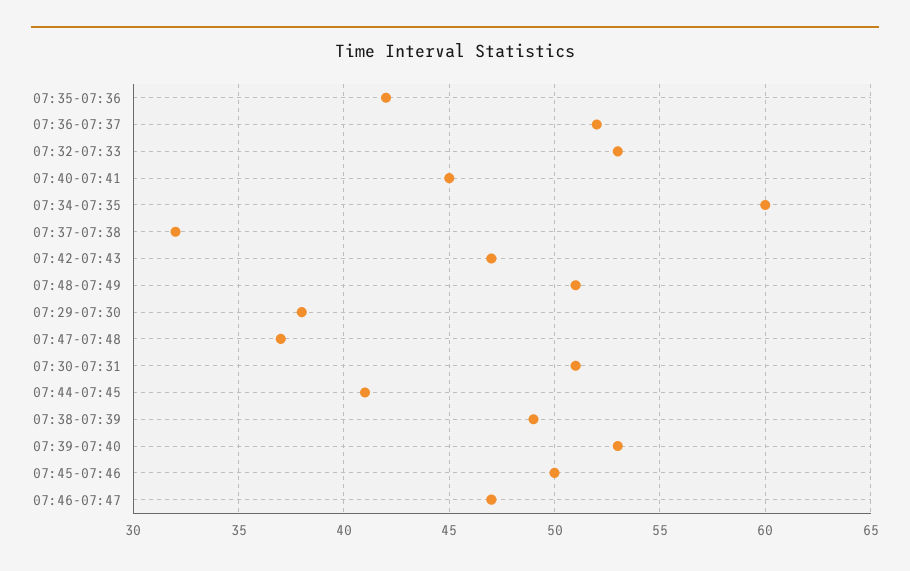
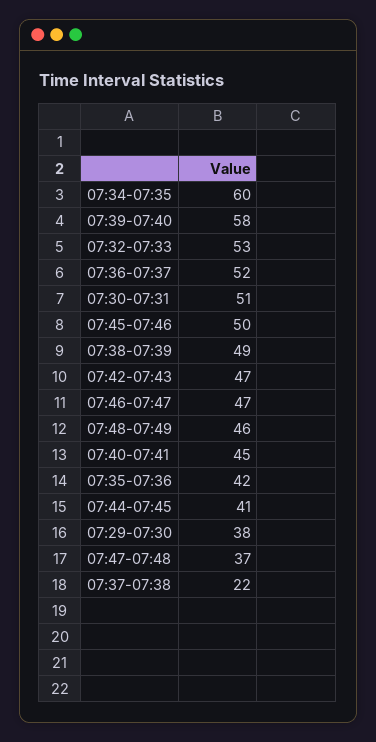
  {
    "07:35-07:36": 42,
    "07:36-07:37": 52,
    "07:32-07:33": 53,
    "07:40-07:41": 45,
    "07:34-07:35": 60,
-   "07:37-07:38": 32,
+   "07:37-07:38": 22,
    "07:42-07:43": 47,
-   "07:48-07:49": 51,
+   "07:48-07:49": 46,
    "07:29-07:30": 38,
    "07:47-07:48": 37,
    "07:30-07:31": 51,
    "07:44-07:45": 41,
    "07:38-07:39": 49,
-   "07:39-07:40": 53,
+   "07:39-07:40": 58,
    "07:45-07:46": 50,
    "07:46-07:47": 47
  }

